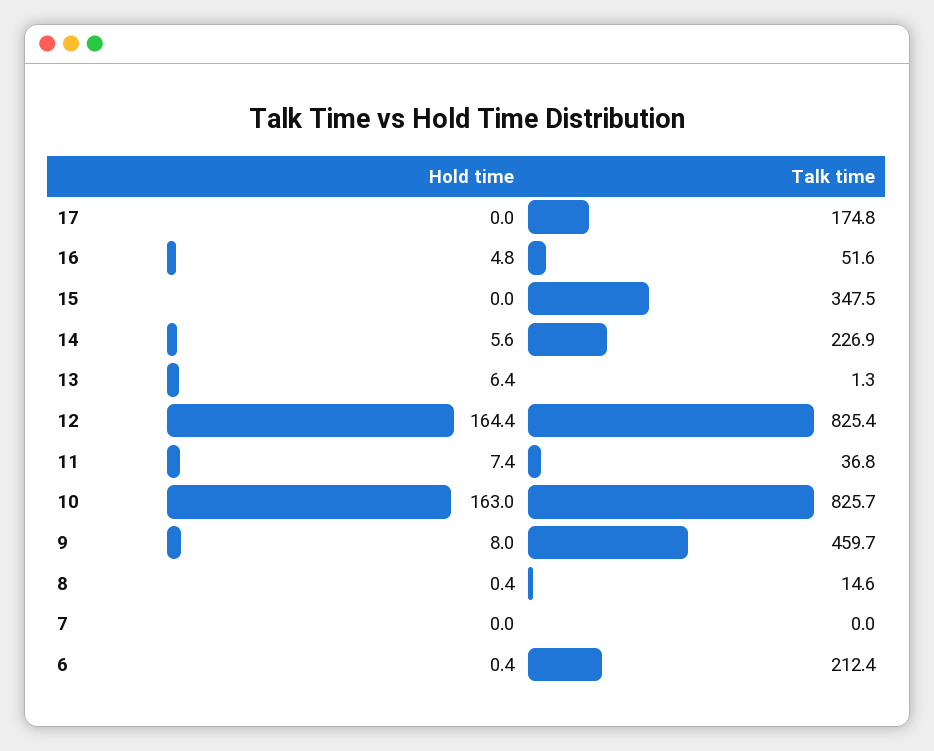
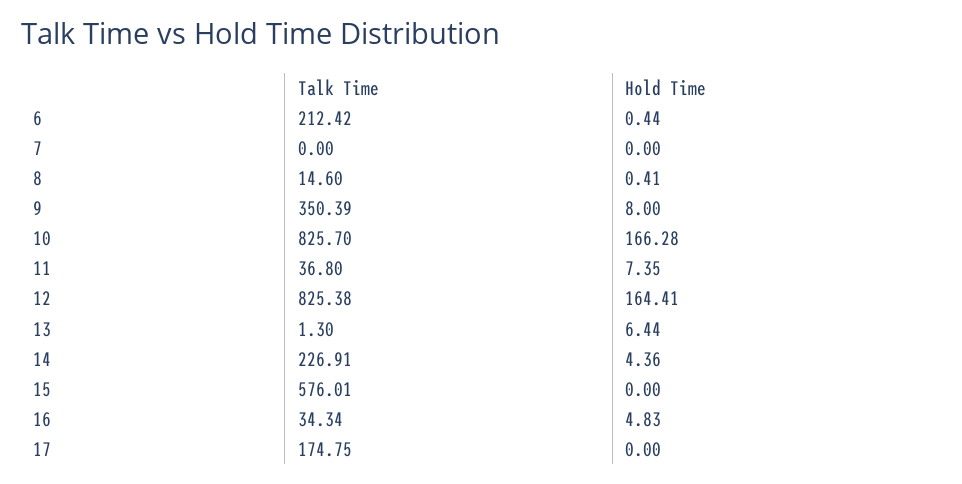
  {
    "Hold time": {
      "17": 0,
      "16": 4.83,
      "15": 0,
-     "14": 5.6,
+     "14": 4.36,
      "13": 6.44,
      "12": 164.41,
      "11": 7.35,
-     "10": 163,
+     "10": 166.28,
      "9": 8,
      "8": 0.41,
      "7": 0,
      "6": 0.44
    },
    "Talk time": {
      "17": 174.75,
-     "16": 51.6,
+     "16": 34.34,
-     "15": 347.5,
+     "15": 576.01,
      "14": 226.91,
      "13": 1.3,
      "12": 825.38,
      "11": 36.8,
      "10": 825.7,
-     "9": 459.7,
+     "9": 350.39,
      "8": 14.6,
      "7": 0,
      "6": 212.42
    }
  }

